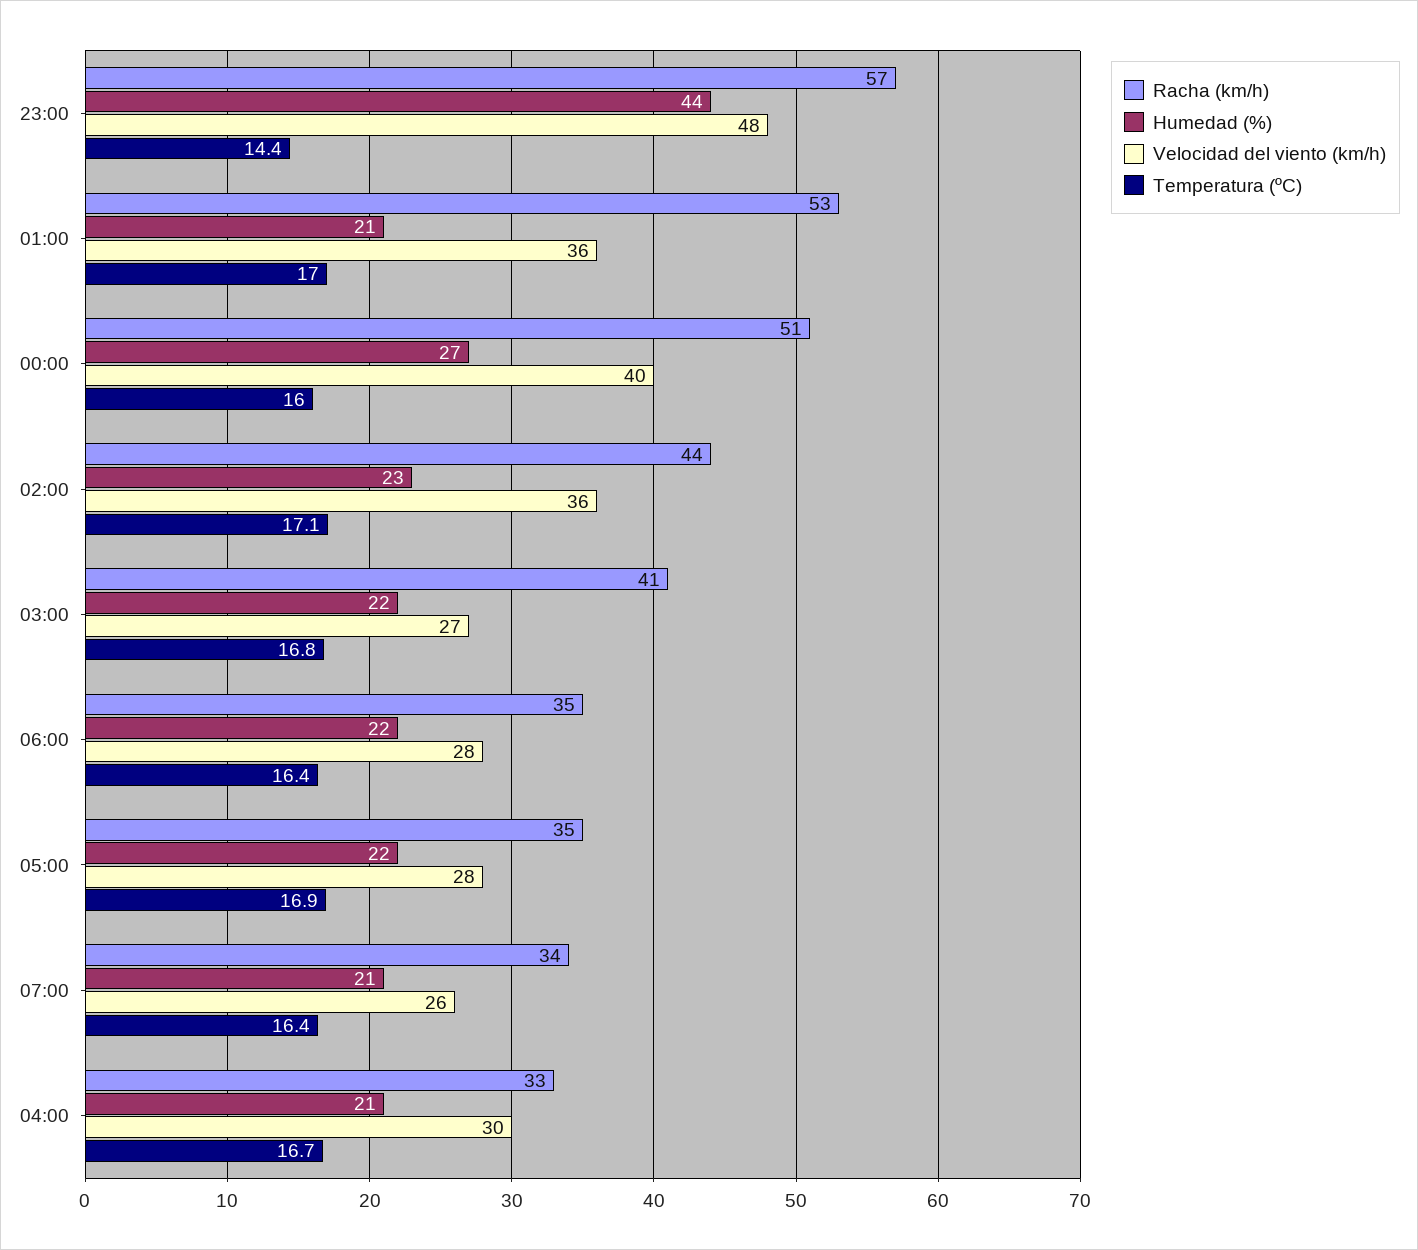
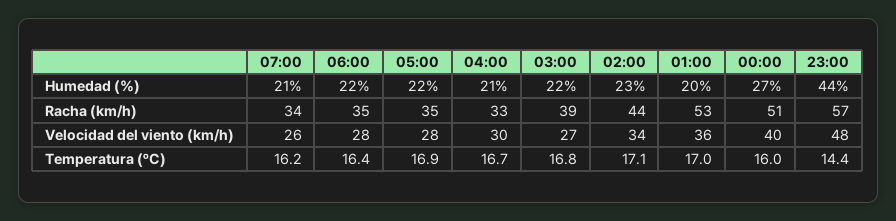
  {
    "Racha (km/h)": {
      "23:00": 57,
      "01:00": 53,
      "00:00": 51,
      "02:00": 44,
-     "03:00": 41,
+     "03:00": 39,
      "06:00": 35,
      "05:00": 35,
      "07:00": 34,
      "04:00": 33
    },
    "Humedad (%)": {
      "23:00": 44,
-     "01:00": 21,
+     "01:00": 20,
      "00:00": 27,
      "02:00": 23,
      "03:00": 22,
      "06:00": 22,
      "05:00": 22,
      "07:00": 21,
      "04:00": 21
    },
    "Velocidad del viento (km/h)": {
      "23:00": 48,
      "01:00": 36,
      "00:00": 40,
-     "02:00": 36,
+     "02:00": 34,
      "03:00": 27,
      "06:00": 28,
      "05:00": 28,
      "07:00": 26,
      "04:00": 30
    },
    "Temperatura (ºC)": {
      "23:00": 14.4,
      "01:00": 17,
      "00:00": 16,
      "02:00": 17.1,
      "03:00": 16.8,
      "06:00": 16.4,
      "05:00": 16.9,
-     "07:00": 16.4,
+     "07:00": 16.2,
      "04:00": 16.7
    }
  }

